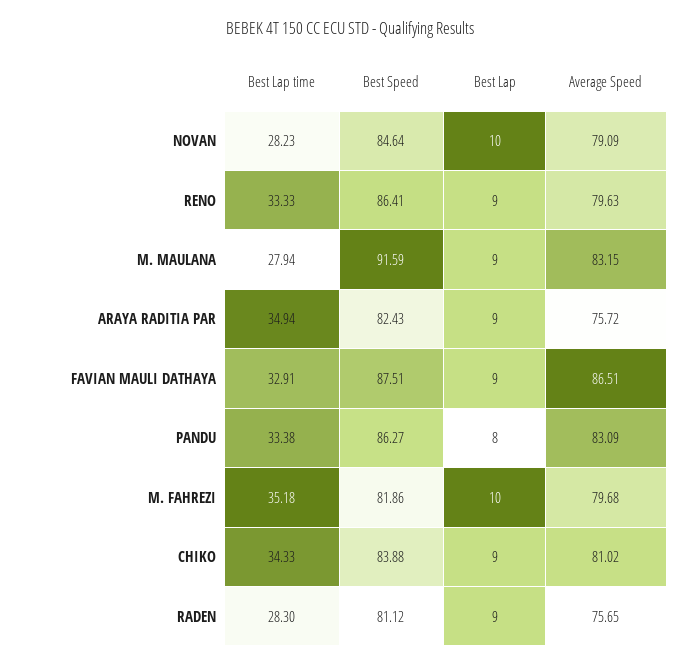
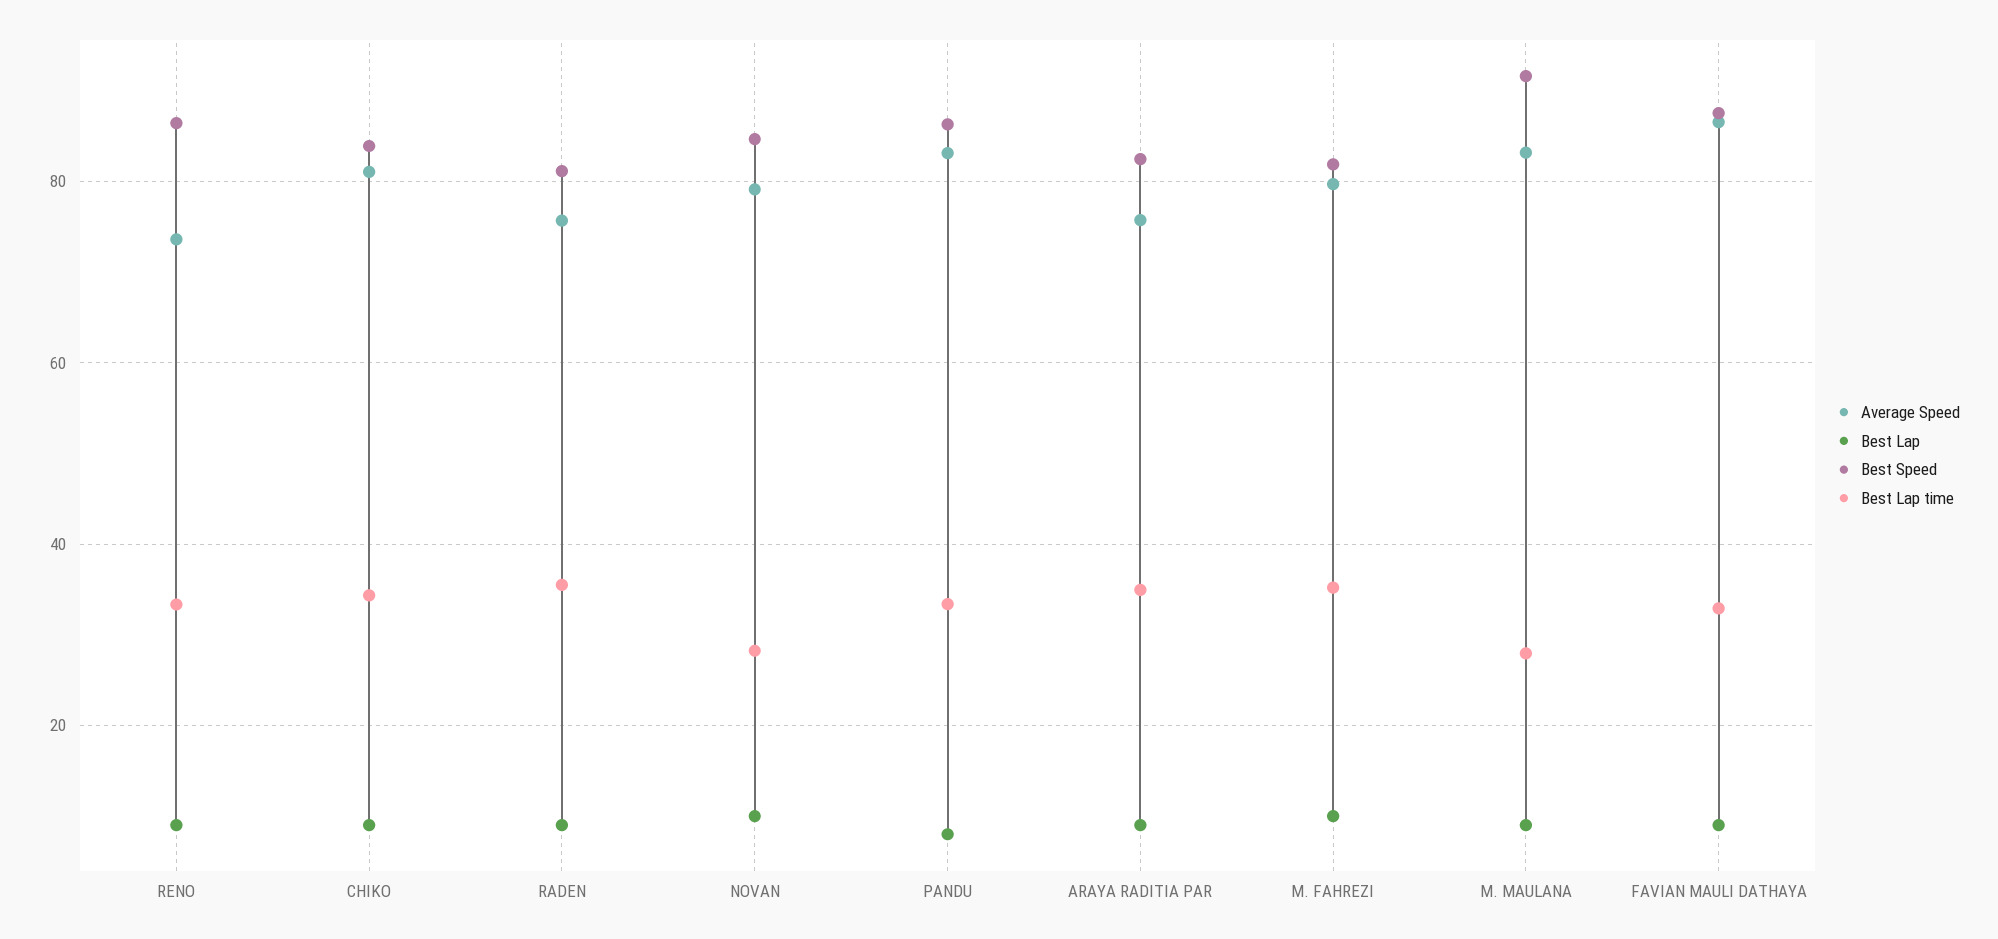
  {
    "Best Lap time": {
      "NOVAN": 28.23,
      "RENO": 33.33,
      "M. MAULANA": 27.94,
      "ARAYA RADITIA PAR": 34.94,
      "FAVIAN MAULI DATHAYA": 32.91,
      "PANDU": 33.38,
      "M. FAHREZI": 35.18,
      "CHIKO": 34.33,
-     "RADEN": 28.3
+     "RADEN": 36
    },
    "Best Speed": {
      "NOVAN": 84.64,
      "RENO": 86.41,
      "M. MAULANA": 91.59,
      "ARAYA RADITIA PAR": 82.43,
      "FAVIAN MAULI DATHAYA": 87.51,
      "PANDU": 86.27,
      "M. FAHREZI": 81.86,
      "CHIKO": 83.88,
      "RADEN": 81.12
    },
    "Best Lap": {
      "NOVAN": 10,
      "RENO": 9,
      "M. MAULANA": 9,
      "ARAYA RADITIA PAR": 9,
      "FAVIAN MAULI DATHAYA": 9,
      "PANDU": 8,
      "M. FAHREZI": 10,
      "CHIKO": 9,
      "RADEN": 9
    },
    "Average Speed": {
      "NOVAN": 79.09,
-     "RENO": 79.63,
+     "RENO": 74,
      "M. MAULANA": 83.15,
      "ARAYA RADITIA PAR": 75.72,
      "FAVIAN MAULI DATHAYA": 86.51,
      "PANDU": 83.09,
      "M. FAHREZI": 79.68,
      "CHIKO": 81.02,
      "RADEN": 75.65
    }
  }

